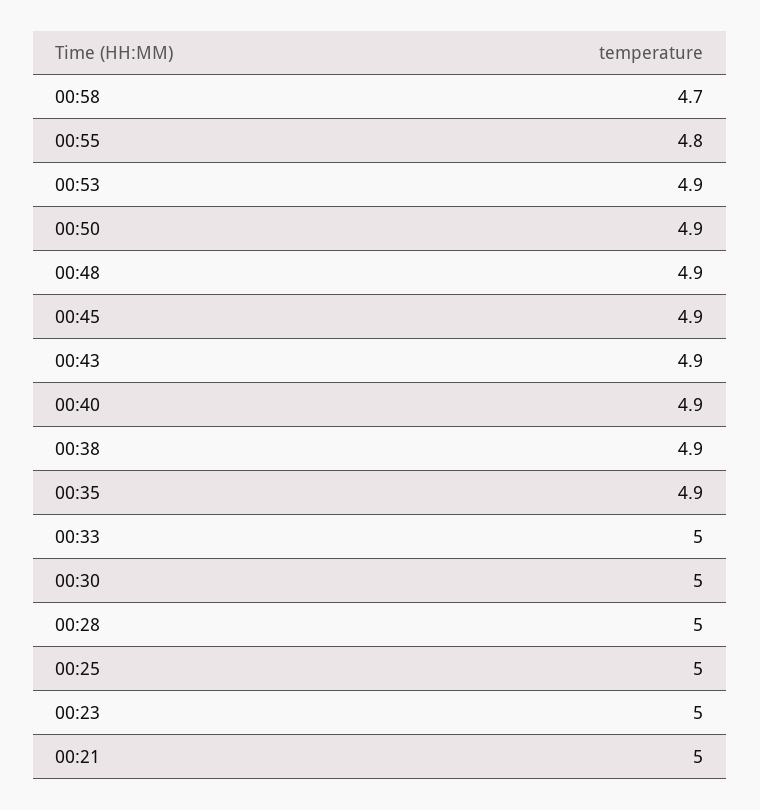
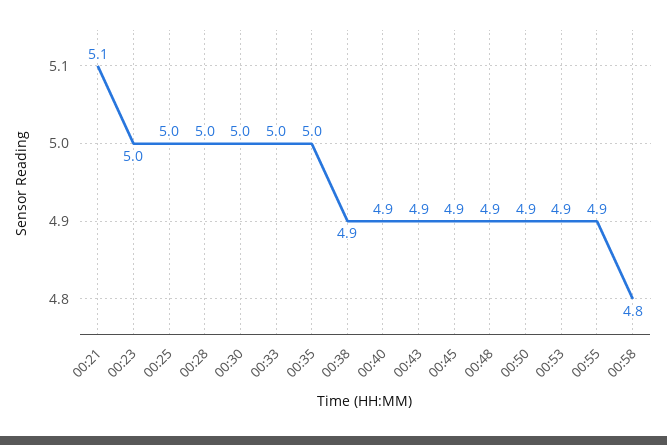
  {
-   "00:58": 4.7,
+   "00:58": 4.8,
-   "00:55": 4.8,
+   "00:55": 4.9,
    "00:53": 4.9,
    "00:50": 4.9,
    "00:48": 4.9,
    "00:45": 4.9,
    "00:43": 4.9,
    "00:40": 4.9,
    "00:38": 4.9,
-   "00:35": 4.9,
+   "00:35": 5,
    "00:33": 5,
    "00:30": 5,
    "00:28": 5,
    "00:25": 5,
    "00:23": 5,
-   "00:21": 5
+   "00:21": 5.1
  }

